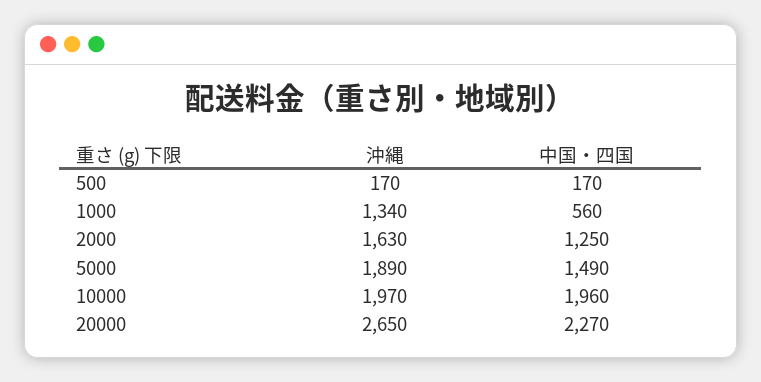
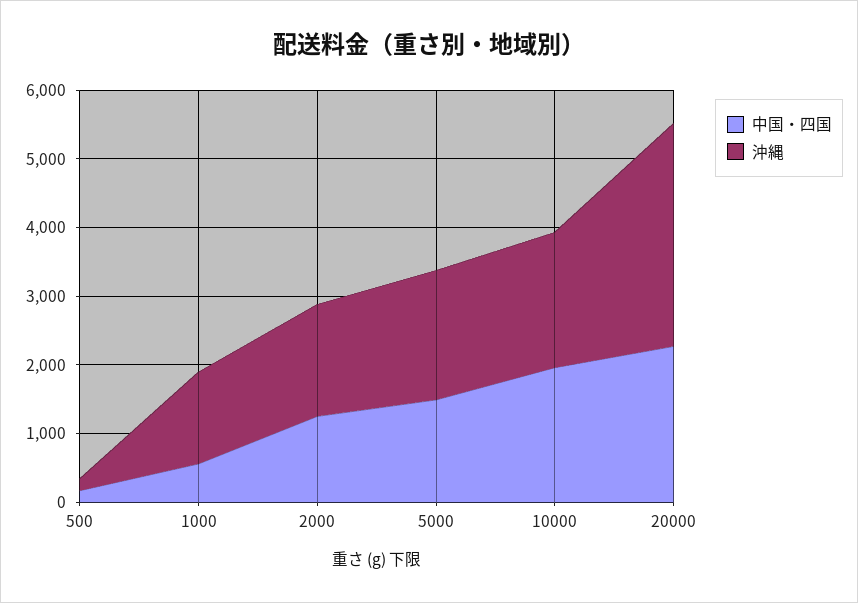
  {
    "沖縄": {
      "500": 170,
      "1000": 1340,
      "2000": 1630,
      "5000": 1890,
      "10000": 1970,
-     "20000": 2650
+     "20000": 3200
    },
    "中国・四国": {
      "500": 170,
      "1000": 560,
      "2000": 1250,
      "5000": 1490,
      "10000": 1960,
      "20000": 2270
    }
  }

